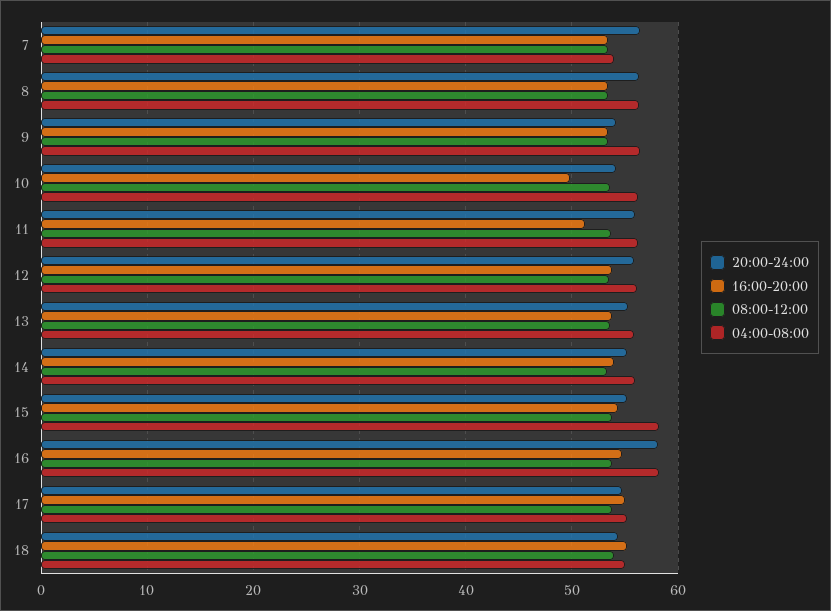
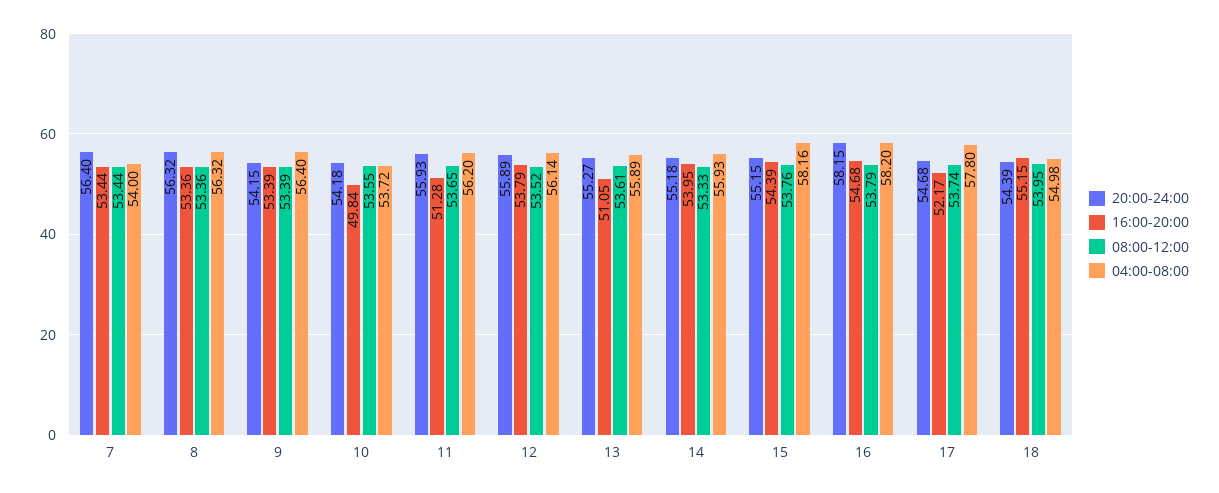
  {
    "20:00-24:00": {
      "7": 56.4,
      "8": 56.32,
      "9": 54.15,
      "10": 54.18,
      "11": 55.93,
      "12": 55.89,
      "13": 55.27,
      "14": 55.18,
      "15": 55.15,
      "16": 58.15,
      "17": 54.68,
      "18": 54.39
    },
    "16:00-20:00": {
      "7": 53.44,
      "8": 53.36,
      "9": 53.39,
      "10": 49.84,
      "11": 51.28,
      "12": 53.79,
-     "13": 54,
+     "13": 51.05,
      "14": 53.95,
      "15": 54.39,
      "16": 54.68,
-     "17": 55,
+     "17": 52.17,
      "18": 55.15
    },
    "08:00-12:00": {
      "7": 53.44,
      "8": 53.36,
      "9": 53.39,
      "10": 53.55,
      "11": 53.65,
      "12": 53.52,
      "13": 53.61,
      "14": 53.33,
      "15": 53.76,
      "16": 53.79,
      "17": 53.74,
      "18": 53.95
    },
    "04:00-08:00": {
      "7": 54,
      "8": 56.32,
      "9": 56.4,
-     "10": 56,
+     "10": 53.72,
      "11": 56.2,
      "12": 56.14,
      "13": 55.89,
      "14": 55.93,
      "15": 58.16,
      "16": 58.2,
-     "17": 55,
+     "17": 57.8,
      "18": 54.98
    }
  }

